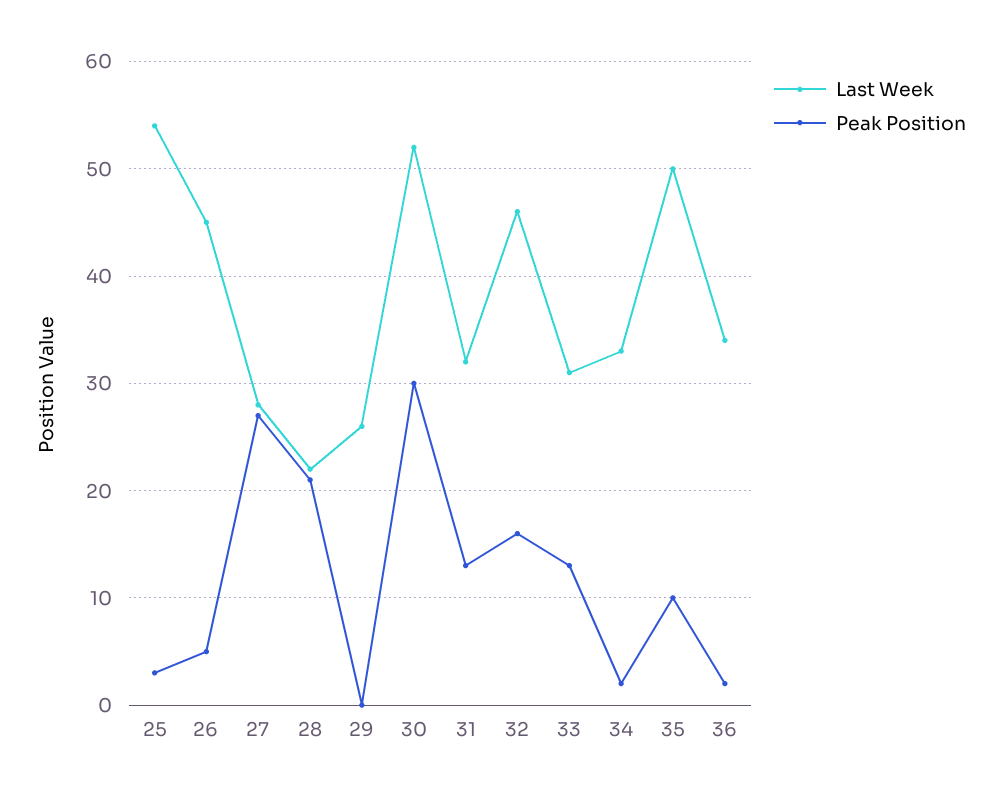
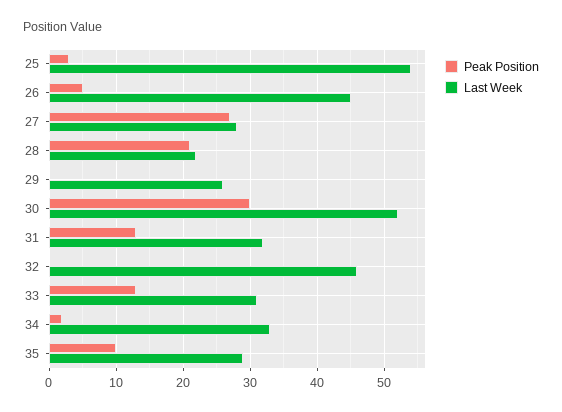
  {
    "Last Week": {
      "25": 54,
      "26": 45,
      "27": 28,
      "28": 22,
      "29": 26,
      "30": 52,
      "31": 32,
      "32": 46,
      "33": 31,
      "34": 33,
-     "35": 50,
+     "35": 29
-     "36": 34
    },
    "Peak Position": {
      "25": 3,
      "26": 5,
      "27": 27,
      "28": 21,
      "29": 0,
      "30": 30,
      "31": 13,
-     "32": 16,
+     "32": 0,
      "33": 13,
      "34": 2,
-     "35": 10,
+     "35": 10
-     "36": 2
    }
  }

